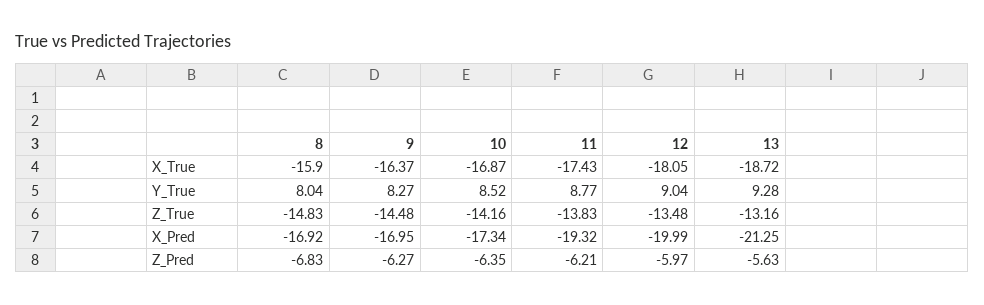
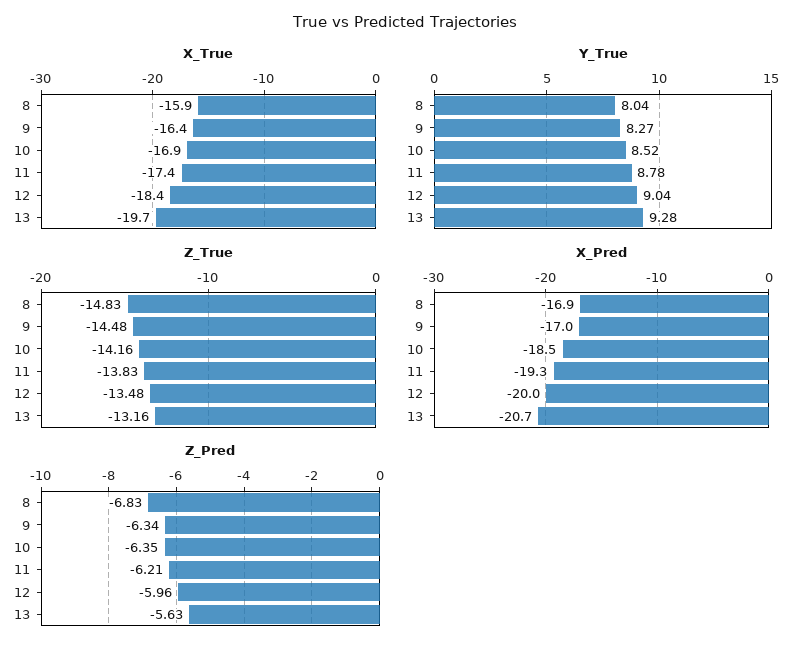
  {
    "X_True": {
      "8": -15.9,
      "9": -16.37,
      "10": -16.87,
      "11": -17.43,
-     "12": -18.05,
+     "12": -18.4,
-     "13": -18.72
+     "13": -19.7
    },
    "Y_True": {
      "8": 8.04,
      "9": 8.27,
      "10": 8.52,
-     "11": 8.77,
+     "11": 8.78,
      "12": 9.04,
      "13": 9.28
    },
    "Z_True": {
      "8": -14.83,
      "9": -14.48,
      "10": -14.16,
      "11": -13.83,
      "12": -13.48,
      "13": -13.16
    },
    "X_Pred": {
      "8": -16.92,
      "9": -16.95,
-     "10": -17.34,
+     "10": -18.5,
      "11": -19.32,
      "12": -19.99,
-     "13": -21.25
+     "13": -20.7
    },
    "Z_Pred": {
      "8": -6.83,
-     "9": -6.27,
+     "9": -6.34,
      "10": -6.35,
      "11": -6.21,
-     "12": -5.97,
+     "12": -5.96,
      "13": -5.63
    }
  }

